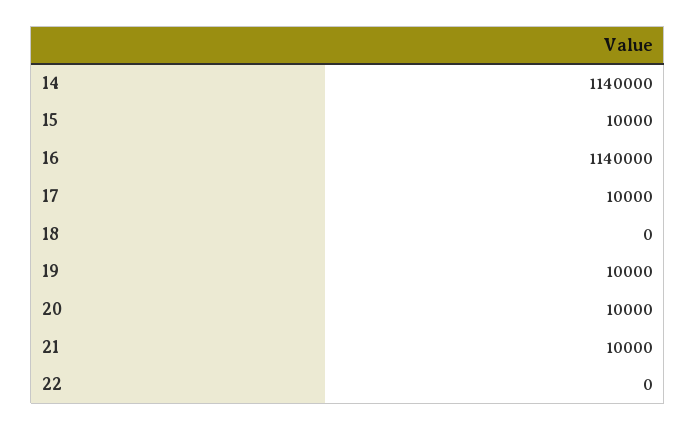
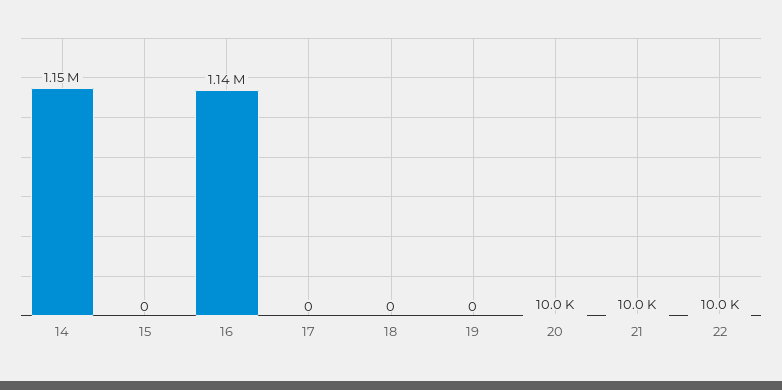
  {
-   "14": 1140000,
+   "14": 1150000,
-   "15": 10000,
+   "15": 0,
    "16": 1140000,
-   "17": 10000,
+   "17": 0,
    "18": 0,
-   "19": 10000,
+   "19": 0,
    "20": 10000,
    "21": 10000,
-   "22": 0
+   "22": 10000
  }

